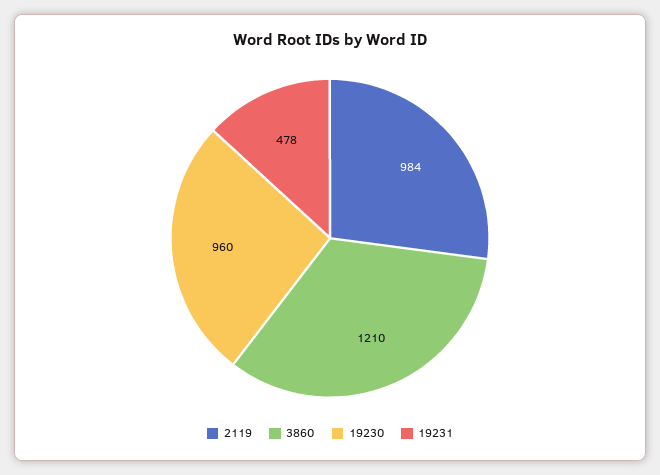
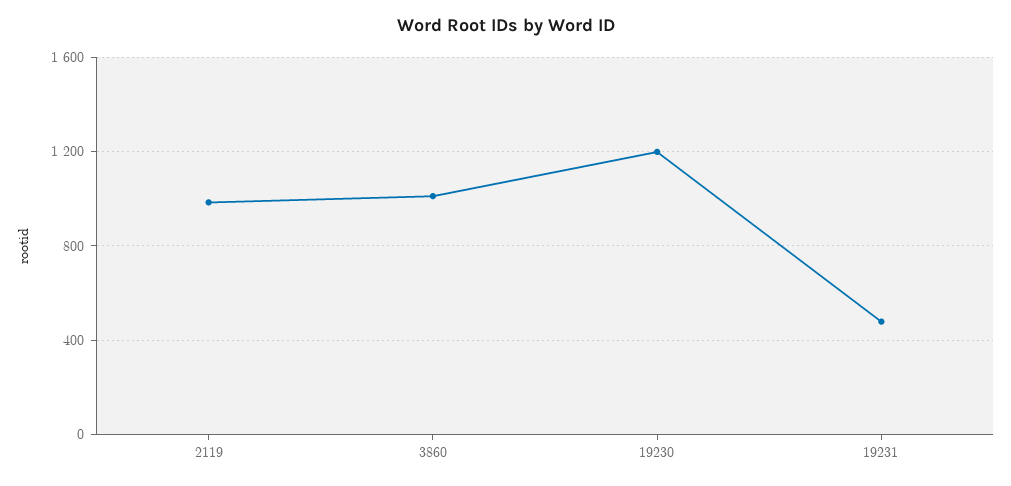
  {
    "2119": 984,
-   "3860": 1210,
+   "3860": 1000,
-   "19230": 960,
+   "19230": 1200,
    "19231": 478
  }

